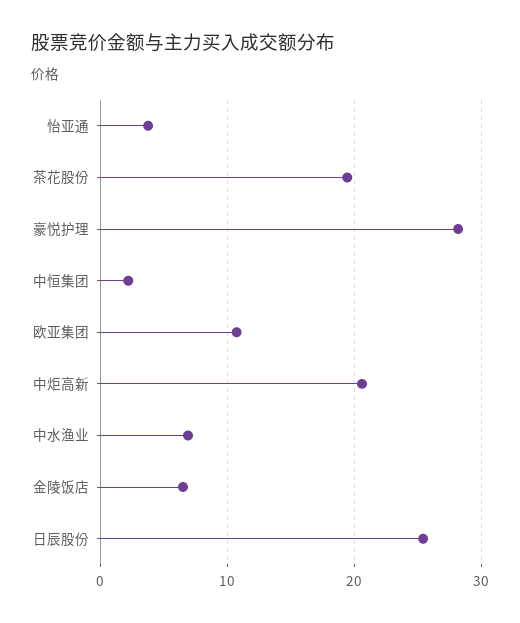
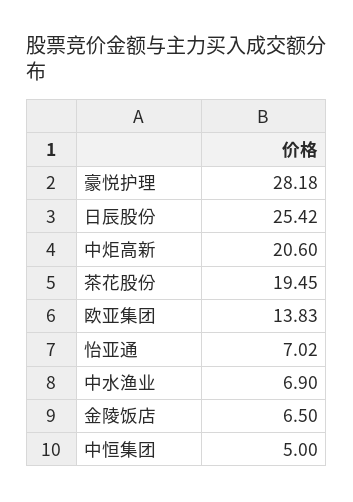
  {
-   "怡亚通": 4,
+   "怡亚通": 7.02,
    "茶花股份": 19.45,
    "豪悦护理": 28.18,
-   "中恒集团": 2,
+   "中恒集团": 5,
-   "欧亚集团": 11,
+   "欧亚集团": 13.83,
    "中炬高新": 20.6,
    "中水渔业": 6.9,
    "金陵饭店": 6.5,
    "日辰股份": 25.42
  }

